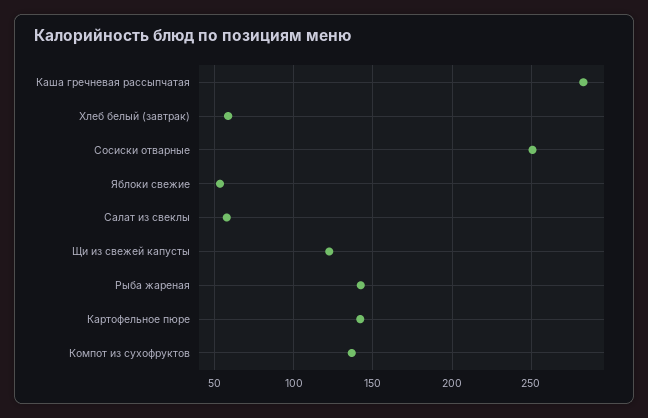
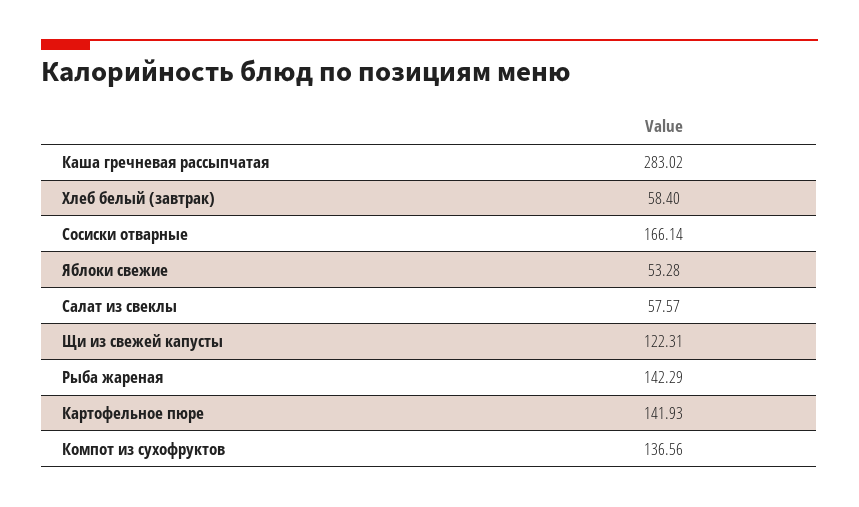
  {
    "Каша гречневая рассыпчатая": 283.02,
    "Хлеб белый (завтрак)": 58.4,
-   "Сосиски отварные": 250,
+   "Сосиски отварные": 166.14,
    "Яблоки свежие": 53.28,
    "Салат из свеклы": 57.57,
    "Щи из свежей капусты": 122.31,
    "Рыба жареная": 142.29,
    "Картофельное пюре": 141.93,
    "Компот из сухофруктов": 136.56
  }

